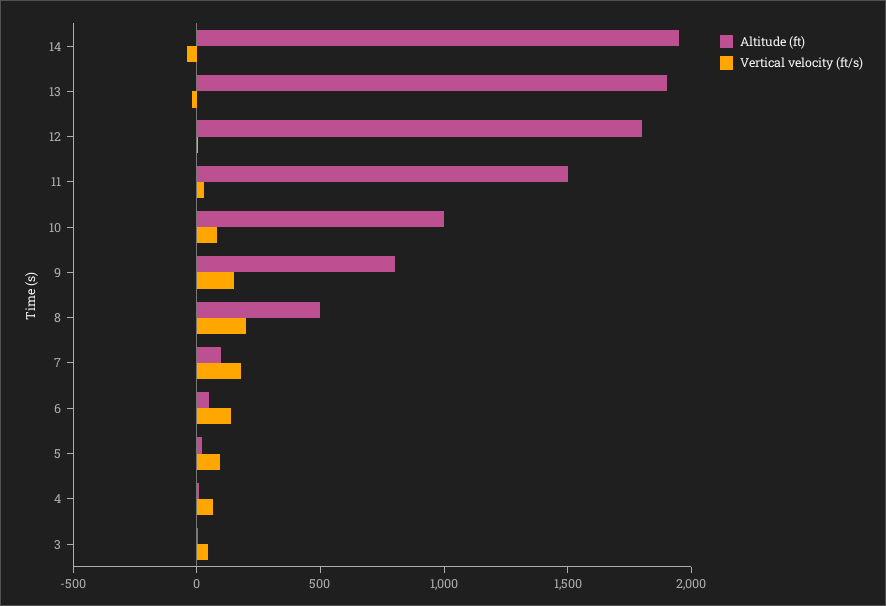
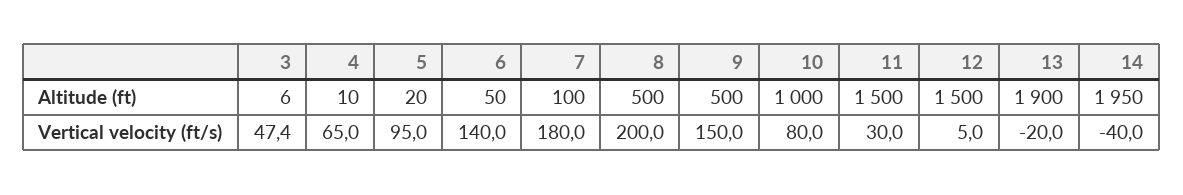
  {
    "Altitude (ft)": {
      "14": 1950,
      "13": 1900,
-     "12": 1800,
+     "12": 1500,
      "11": 1500,
      "10": 1000,
-     "9": 800,
+     "9": 500,
      "8": 500,
      "7": 100,
      "6": 50,
      "5": 20,
      "4": 10,
      "3": 6
    },
    "Vertical velocity (ft/s)": {
      "14": -40,
      "13": -20,
      "12": 5,
      "11": 30,
      "10": 80,
      "9": 150,
      "8": 200,
      "7": 180,
      "6": 140,
      "5": 95,
      "4": 65,
      "3": 47.4
    }
  }

